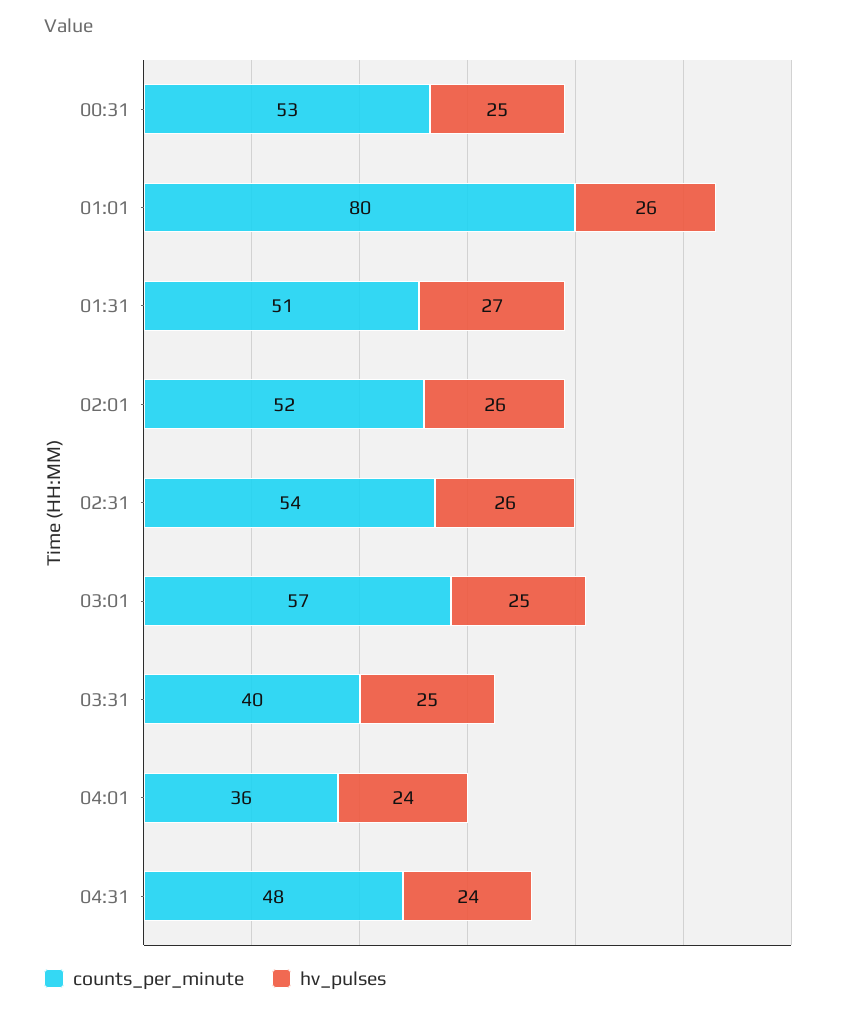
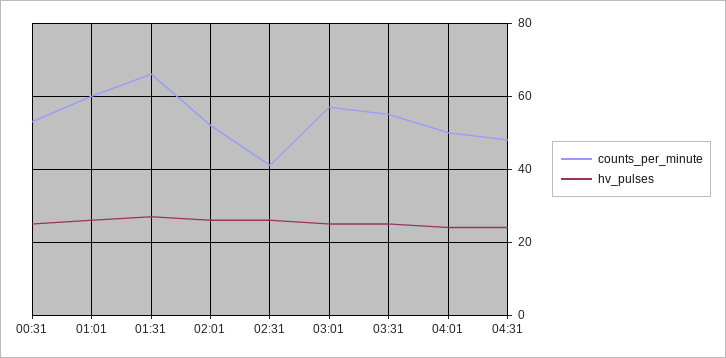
  {
    "counts_per_minute": {
      "00:31": 53,
-     "01:01": 80,
+     "01:01": 60,
-     "01:31": 51,
+     "01:31": 65,
      "02:01": 52,
-     "02:31": 54,
+     "02:31": 40,
      "03:01": 57,
-     "03:31": 40,
+     "03:31": 55,
-     "04:01": 36,
+     "04:01": 50,
      "04:31": 48
    },
    "hv_pulses": {
      "00:31": 25,
      "01:01": 26,
      "01:31": 27,
      "02:01": 26,
      "02:31": 26,
      "03:01": 25,
      "03:31": 25,
      "04:01": 24,
      "04:31": 24
    }
  }

